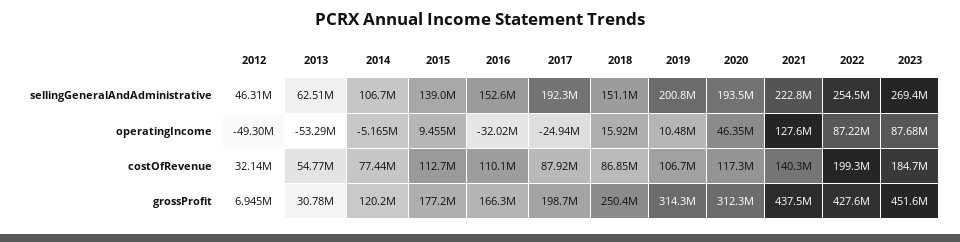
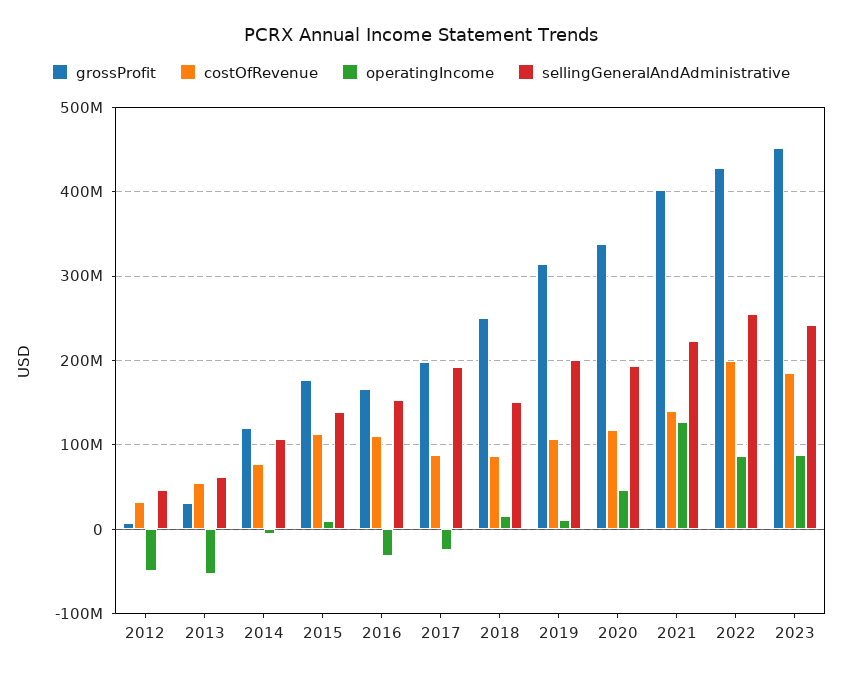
  {
    "sellingGeneralAndAdministrative": {
      "2012": 46310000,
      "2013": 62510000,
      "2014": 106700000,
      "2015": 139000000,
      "2016": 152600000,
      "2017": 192300000,
      "2018": 151100000,
      "2019": 200800000,
      "2020": 193500000,
      "2021": 222800000,
      "2022": 254500000,
-     "2023": 269400000
+     "2023": 240000000
    },
    "operatingIncome": {
      "2012": -49300000,
      "2013": -53290000,
      "2014": -5165000,
      "2015": 9455000,
      "2016": -32020000,
      "2017": -24940000,
      "2018": 15920000,
      "2019": 10480000,
      "2020": 46350000,
      "2021": 127600000,
      "2022": 87220000,
      "2023": 87680000
    },
    "costOfRevenue": {
      "2012": 32140000,
      "2013": 54770000,
      "2014": 77440000,
      "2015": 112700000,
      "2016": 110100000,
      "2017": 87920000,
      "2018": 86850000,
      "2019": 106700000,
      "2020": 117300000,
      "2021": 140300000,
      "2022": 199300000,
      "2023": 184700000
    },
    "grossProfit": {
      "2012": 6945000,
      "2013": 30780000,
      "2014": 120200000,
      "2015": 177200000,
      "2016": 166300000,
      "2017": 198700000,
      "2018": 250400000,
      "2019": 314300000,
-     "2020": 312300000,
+     "2020": 340000000,
-     "2021": 437500000,
+     "2021": 400000000,
      "2022": 427600000,
      "2023": 451600000
    }
  }

